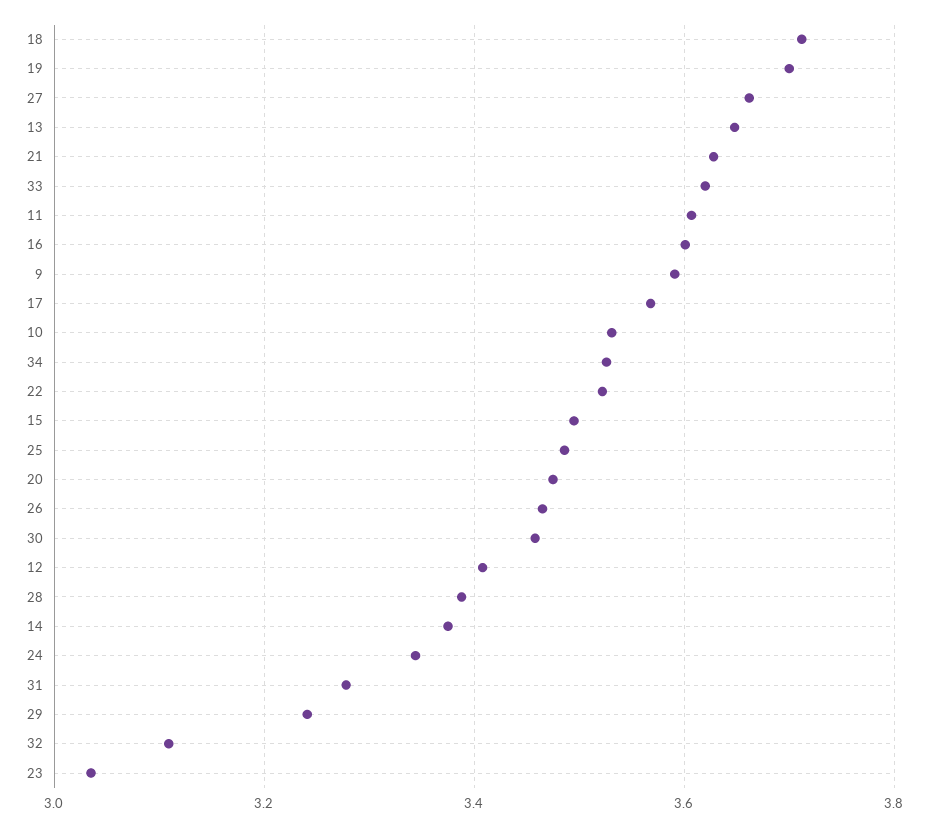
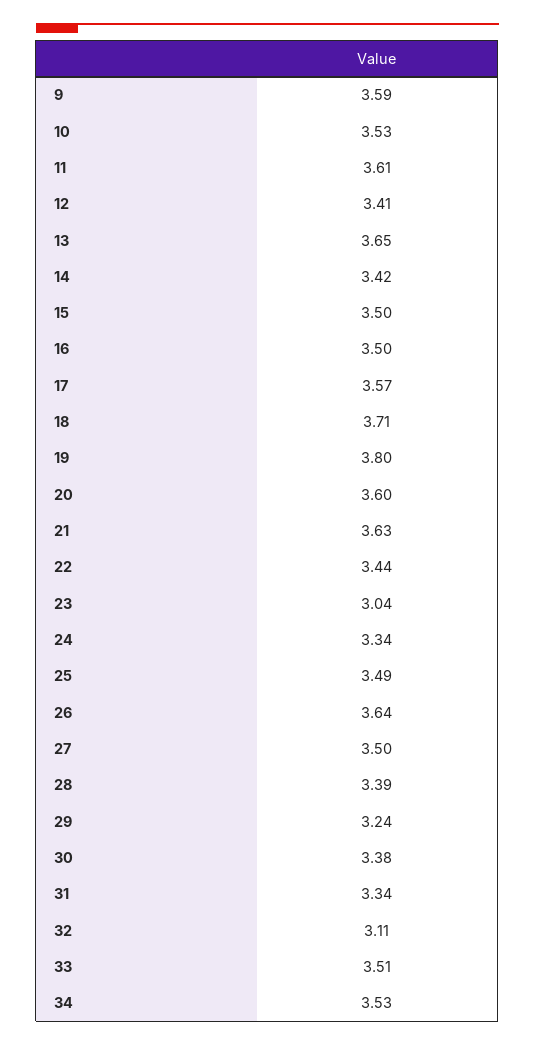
  {
    "18": 3.71,
-   "19": 3.7,
+   "19": 3.8,
-   "27": 3.66,
+   "27": 3.5,
    "13": 3.65,
    "21": 3.63,
-   "33": 3.62,
+   "33": 3.51,
    "11": 3.61,
-   "16": 3.6,
+   "16": 3.5,
    "9": 3.59,
    "17": 3.57,
    "10": 3.53,
    "34": 3.53,
-   "22": 3.52,
+   "22": 3.44,
    "15": 3.5,
    "25": 3.49,
-   "20": 3.48,
+   "20": 3.6,
-   "26": 3.46,
+   "26": 3.64,
-   "30": 3.46,
+   "30": 3.38,
    "12": 3.41,
    "28": 3.39,
-   "14": 3.38,
+   "14": 3.42,
    "24": 3.34,
-   "31": 3.28,
+   "31": 3.34,
    "29": 3.24,
    "32": 3.11,
    "23": 3.04
  }

